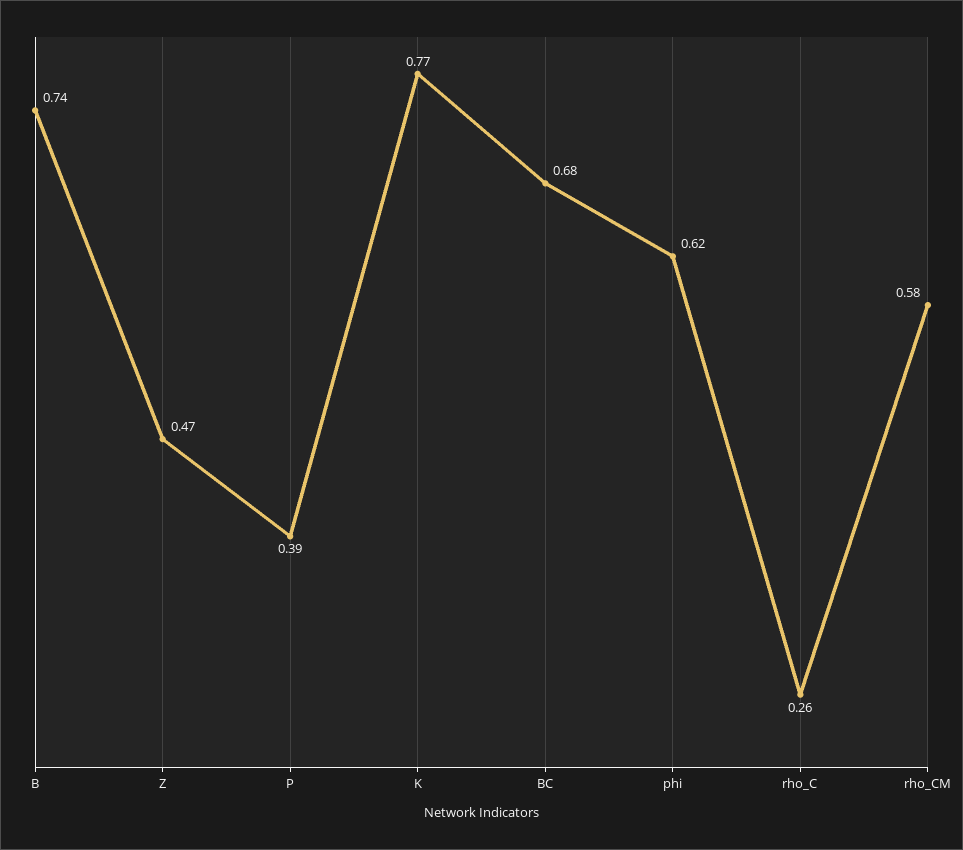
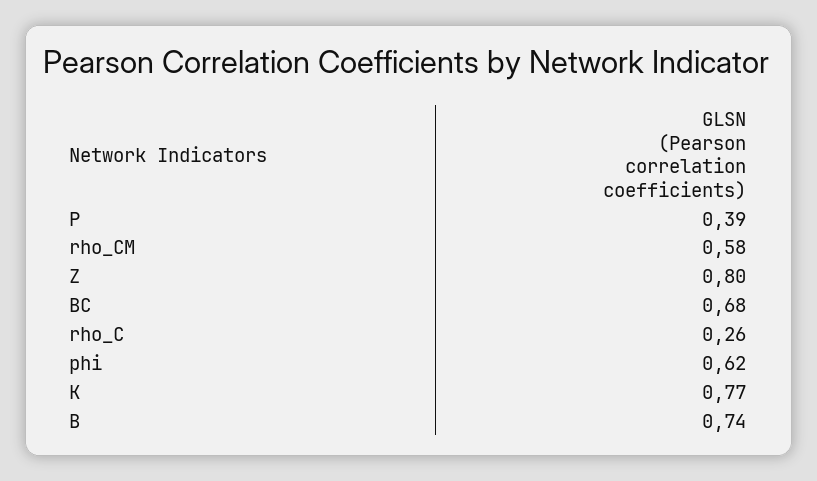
  {
    "B": 0.74,
-   "Z": 0.47,
+   "Z": 0.8,
    "P": 0.39,
    "K": 0.77,
    "BC": 0.68,
    "phi": 0.62,
    "rho_C": 0.26,
    "rho_CM": 0.58
  }

